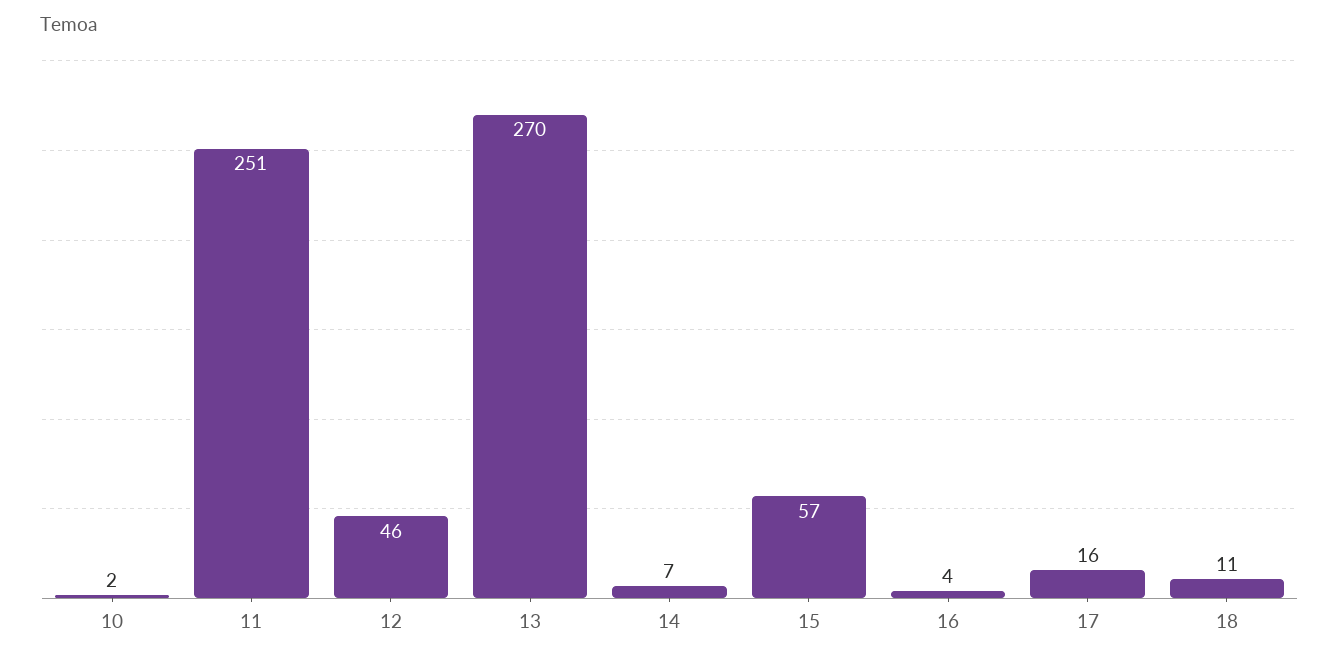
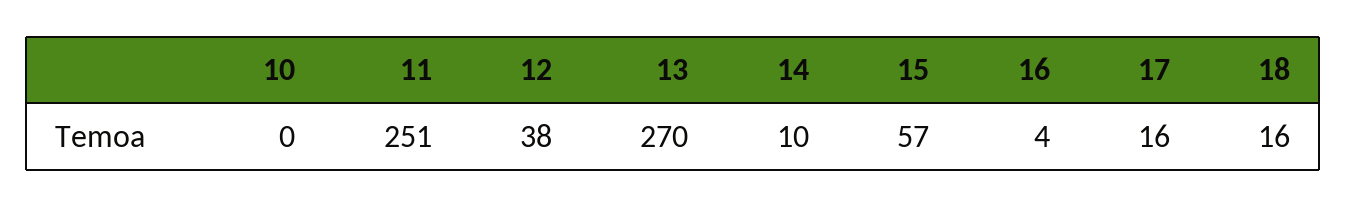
  {
-   "10": 2,
+   "10": 0,
    "11": 251,
-   "12": 46,
+   "12": 38,
    "13": 270,
-   "14": 7,
+   "14": 10,
    "15": 57,
    "16": 4,
    "17": 16,
-   "18": 11
+   "18": 16
  }

